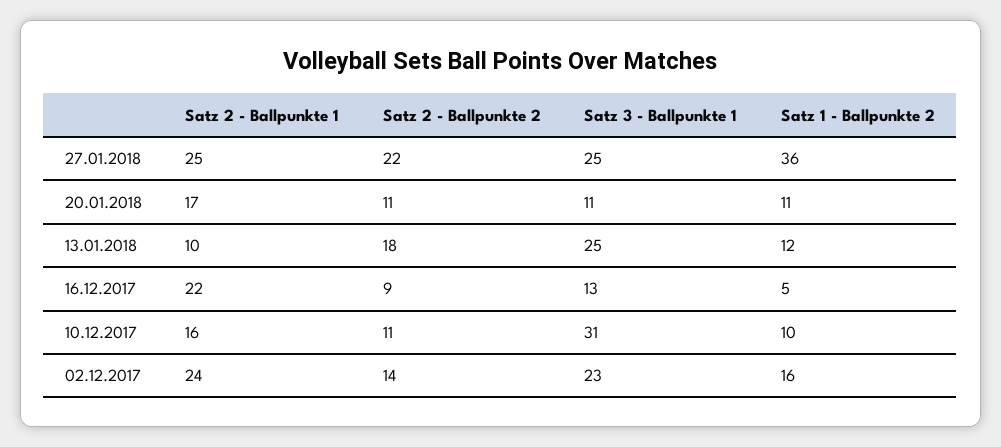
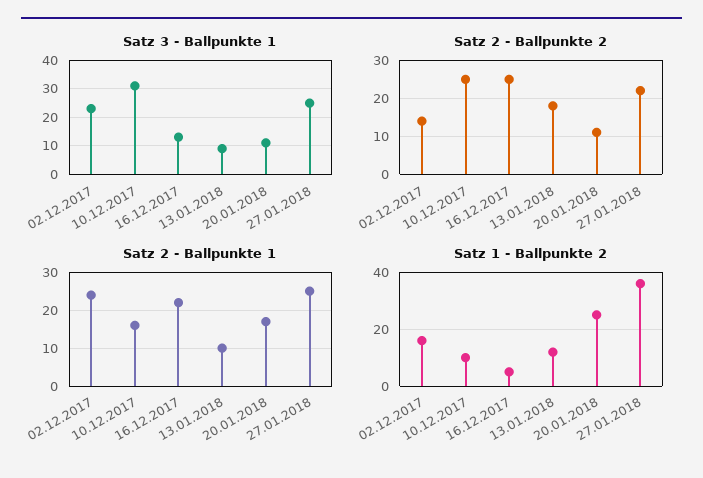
  {
    "Satz 2 - Ballpunkte 1": {
      "27.01.2018": 25,
      "20.01.2018": 17,
      "13.01.2018": 10,
      "16.12.2017": 22,
      "10.12.2017": 16,
      "02.12.2017": 24
    },
    "Satz 2 - Ballpunkte 2": {
      "27.01.2018": 22,
      "20.01.2018": 11,
      "13.01.2018": 18,
-     "16.12.2017": 9,
+     "16.12.2017": 25,
-     "10.12.2017": 11,
+     "10.12.2017": 25,
      "02.12.2017": 14
    },
    "Satz 3 - Ballpunkte 1": {
      "27.01.2018": 25,
      "20.01.2018": 11,
-     "13.01.2018": 25,
+     "13.01.2018": 10,
      "16.12.2017": 13,
      "10.12.2017": 31,
      "02.12.2017": 23
    },
    "Satz 1 - Ballpunkte 2": {
      "27.01.2018": 36,
-     "20.01.2018": 11,
+     "20.01.2018": 25,
      "13.01.2018": 12,
      "16.12.2017": 5,
      "10.12.2017": 10,
      "02.12.2017": 16
    }
  }

